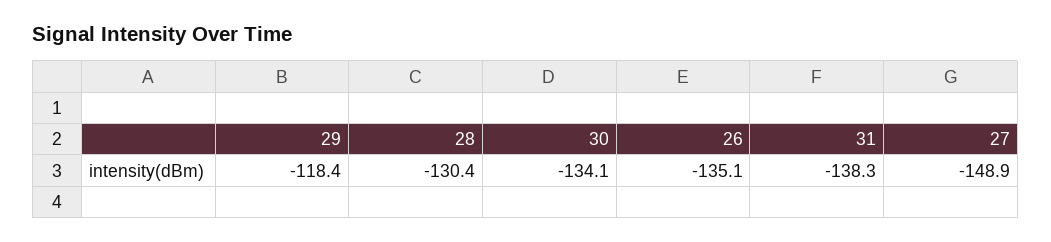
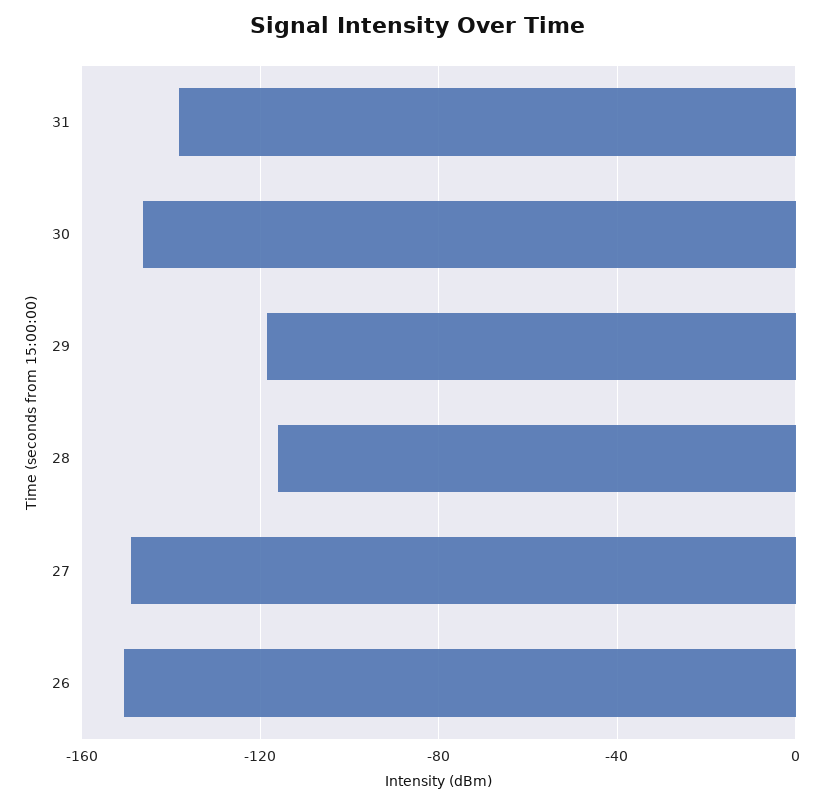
  {
    "29": -118.4,
-   "28": -130.4,
+   "28": -115,
-   "30": -134.1,
+   "30": -145,
-   "26": -135.1,
+   "26": -150,
    "31": -138.3,
    "27": -148.9
  }

